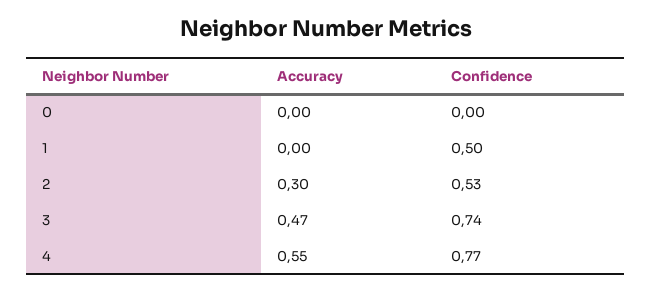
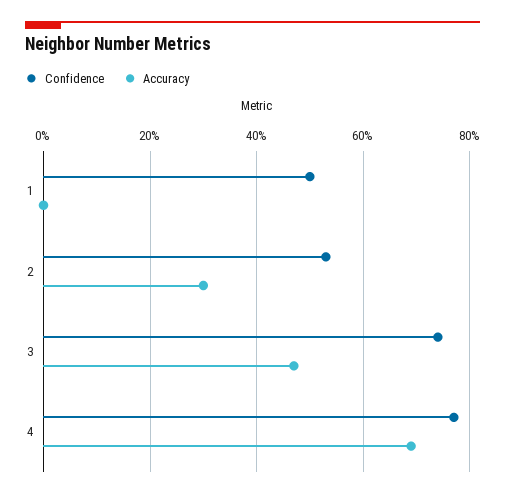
  {
    "Accuracy": {
-     "0": 0,
      "1": 0,
      "2": 0.3,
      "3": 0.47,
-     "4": 0.55
+     "4": 0.7
    },
    "Confidence": {
-     "0": 0,
      "1": 0.5,
      "2": 0.53,
      "3": 0.74,
      "4": 0.77
    }
  }

